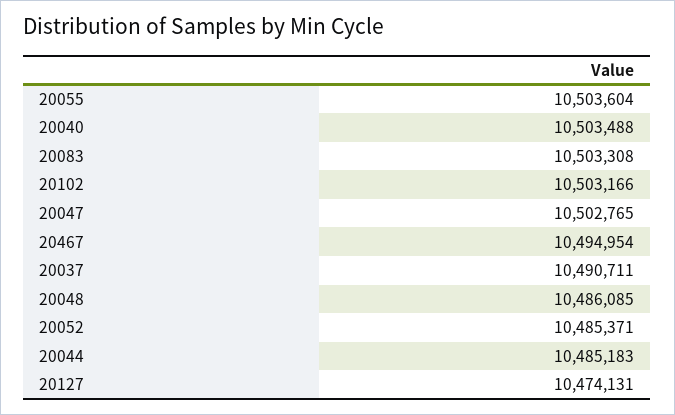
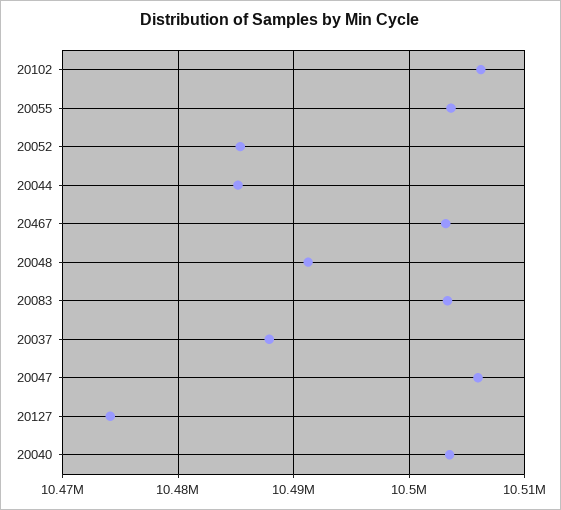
  {
    "20055": 10503604,
    "20040": 10503488,
    "20083": 10503308,
-   "20102": 10503166,
+   "20102": 10506000,
-   "20047": 10502765,
+   "20047": 10506000,
-   "20467": 10494954,
+   "20467": 10503000,
-   "20037": 10490711,
+   "20037": 10488000,
-   "20048": 10486085,
+   "20048": 10491000,
    "20052": 10485371,
    "20044": 10485183,
    "20127": 10474131
  }

